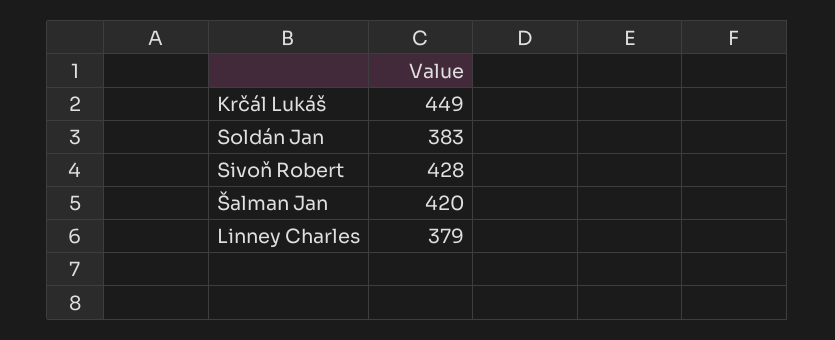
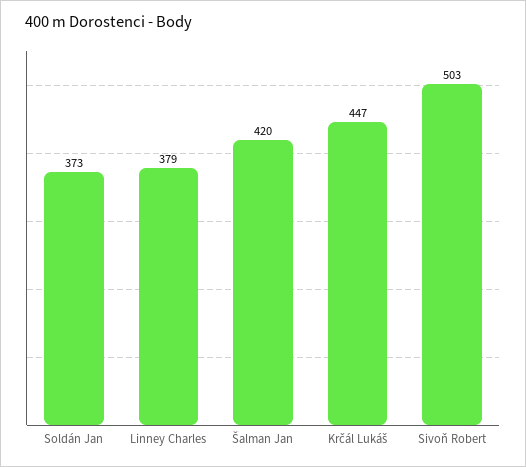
  {
-   "Krčál Lukáš": 449,
+   "Krčál Lukáš": 447,
-   "Soldán Jan": 383,
+   "Soldán Jan": 373,
-   "Sivoň Robert": 428,
+   "Sivoň Robert": 503,
    "Šalman Jan": 420,
    "Linney Charles": 379
  }

